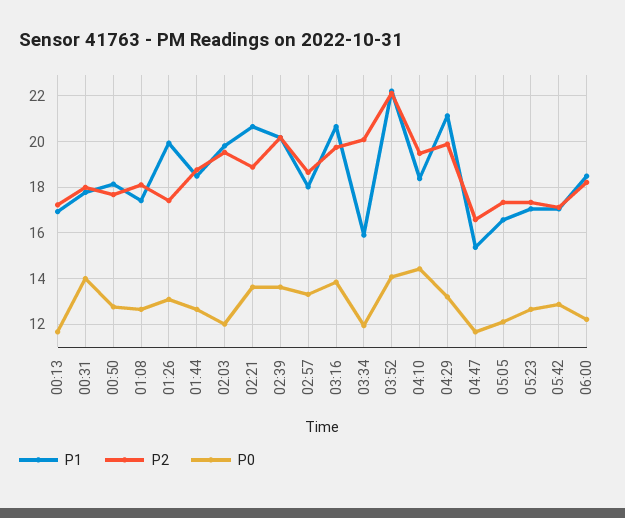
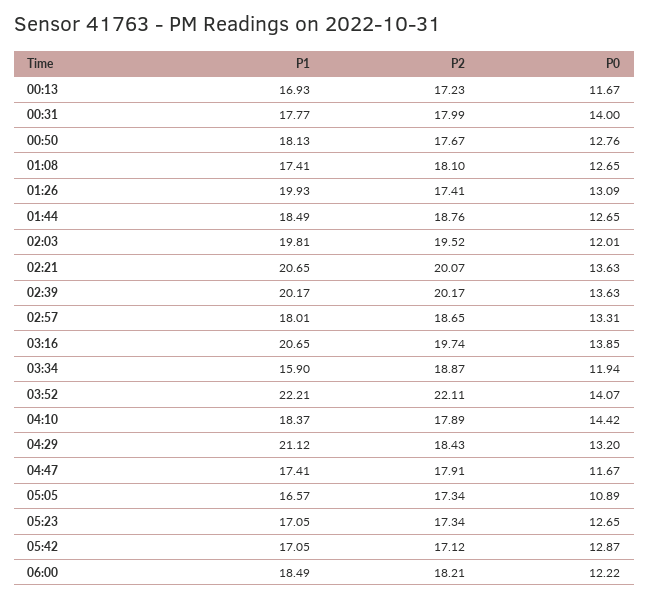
  {
    "P1": {
      "00:13": 16.93,
      "00:31": 17.77,
      "00:50": 18.13,
      "01:08": 17.41,
      "01:26": 19.93,
      "01:44": 18.49,
      "02:03": 19.81,
      "02:21": 20.65,
      "02:39": 20.17,
      "02:57": 18.01,
      "03:16": 20.65,
      "03:34": 15.9,
      "03:52": 22.21,
      "04:10": 18.37,
      "04:29": 21.12,
-     "04:47": 15.5,
+     "04:47": 17.41,
      "05:05": 16.57,
      "05:23": 17.05,
      "05:42": 17.05,
      "06:00": 18.49
    },
    "P2": {
      "00:13": 17.23,
      "00:31": 17.99,
      "00:50": 17.67,
      "01:08": 18.1,
      "01:26": 17.41,
      "01:44": 18.76,
      "02:03": 19.52,
-     "02:21": 19,
+     "02:21": 20.07,
      "02:39": 20.17,
      "02:57": 18.65,
      "03:16": 19.74,
-     "03:34": 20,
+     "03:34": 18.87,
      "03:52": 22.11,
-     "04:10": 19.5,
+     "04:10": 17.89,
-     "04:29": 20,
+     "04:29": 18.43,
-     "04:47": 16.5,
+     "04:47": 17.91,
      "05:05": 17.34,
      "05:23": 17.34,
      "05:42": 17.12,
      "06:00": 18.21
    },
    "P0": {
      "00:13": 11.67,
      "00:31": 14,
      "00:50": 12.76,
      "01:08": 12.65,
      "01:26": 13.09,
      "01:44": 12.65,
      "02:03": 12.01,
      "02:21": 13.63,
      "02:39": 13.63,
      "02:57": 13.31,
      "03:16": 13.85,
      "03:34": 11.94,
      "03:52": 14.07,
      "04:10": 14.42,
      "04:29": 13.2,
      "04:47": 11.67,
-     "05:05": 12,
+     "05:05": 10.89,
      "05:23": 12.65,
      "05:42": 12.87,
      "06:00": 12.22
    }
  }

